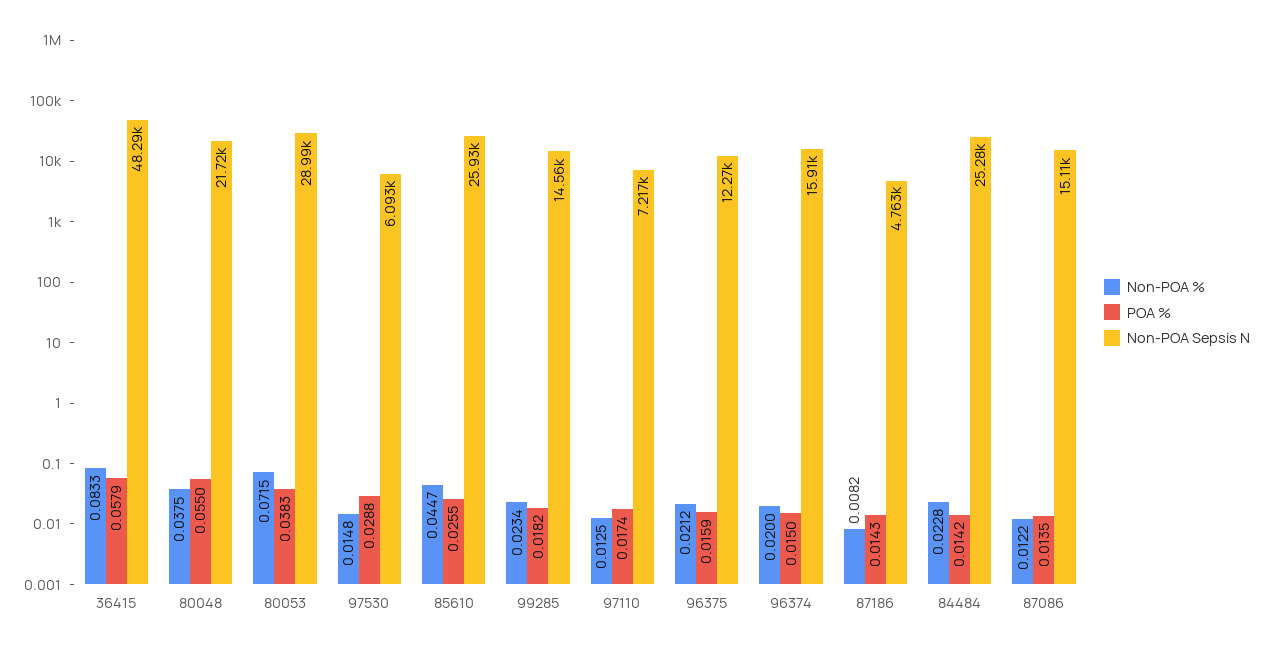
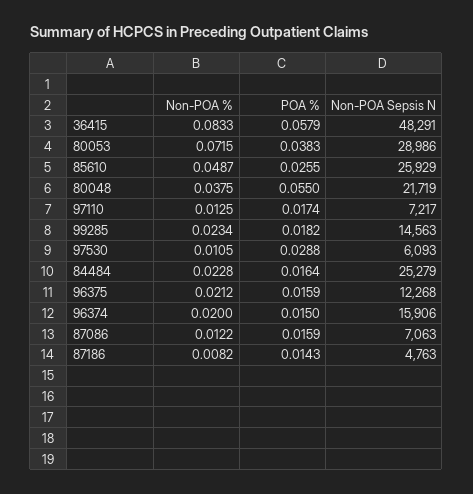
  {
    "Non-POA %": {
      "36415": 0.0833,
      "80048": 0.0375,
      "80053": 0.0715,
-     "97530": 0.0148,
+     "97530": 0.0105,
-     "85610": 0.0447,
+     "85610": 0.0487,
      "99285": 0.0234,
      "97110": 0.0125,
      "96375": 0.0212,
      "96374": 0.02,
      "87186": 0.0082,
      "84484": 0.0228,
      "87086": 0.0122
    },
    "POA %": {
      "36415": 0.0579,
      "80048": 0.055,
      "80053": 0.0383,
      "97530": 0.0288,
      "85610": 0.0255,
      "99285": 0.0182,
      "97110": 0.0174,
      "96375": 0.0159,
      "96374": 0.015,
      "87186": 0.0143,
-     "84484": 0.0142,
+     "84484": 0.0164,
-     "87086": 0.0135
+     "87086": 0.0159
    },
    "Non-POA Sepsis N": {
      "36415": 48291,
      "80048": 21719,
      "80053": 28986,
      "97530": 6093,
      "85610": 25929,
      "99285": 14563,
      "97110": 7217,
      "96375": 12268,
      "96374": 15906,
      "87186": 4763,
      "84484": 25279,
-     "87086": 15110
+     "87086": 7063
    }
  }

